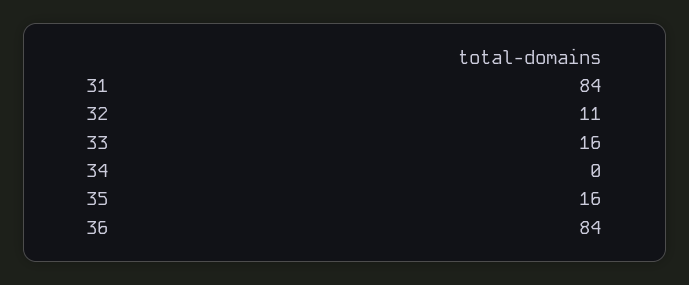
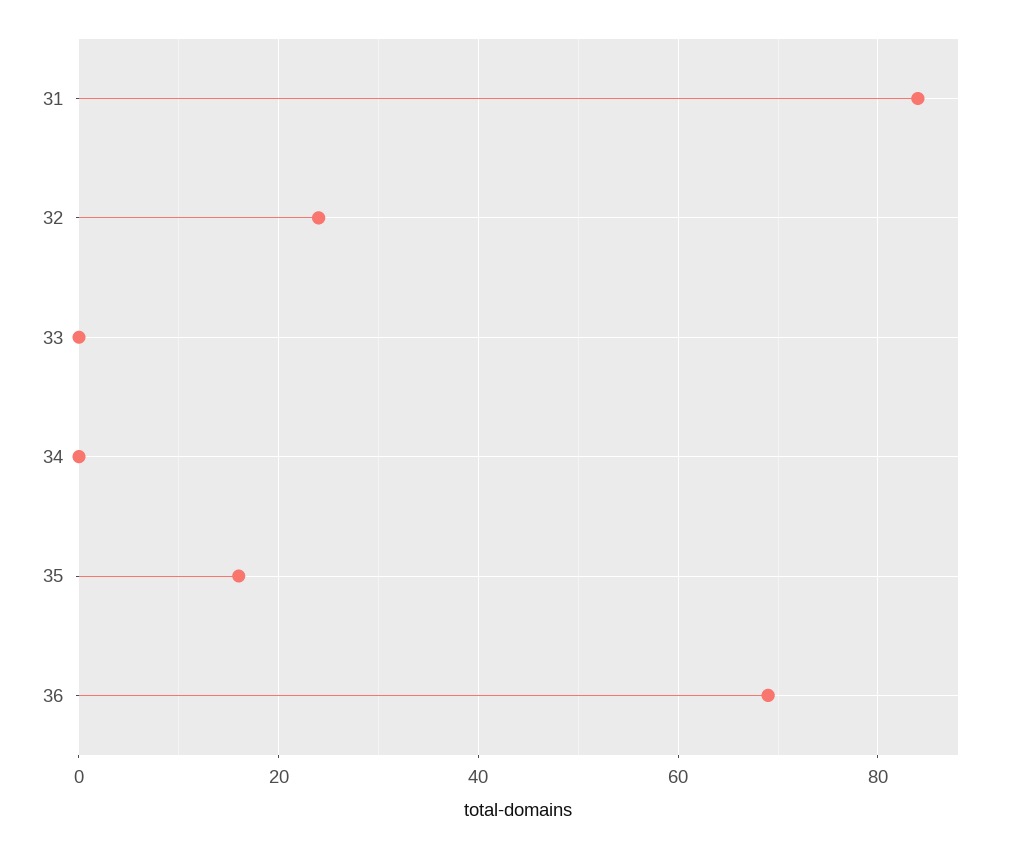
  {
    "31": 84,
-   "32": 11,
+   "32": 25,
-   "33": 16,
+   "33": 0,
    "34": 0,
    "35": 16,
-   "36": 84
+   "36": 70
  }

